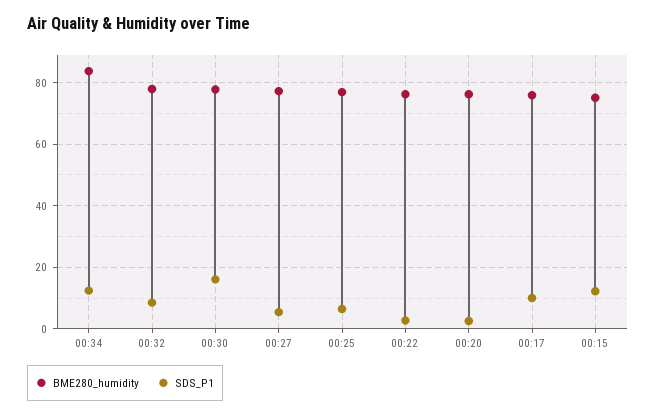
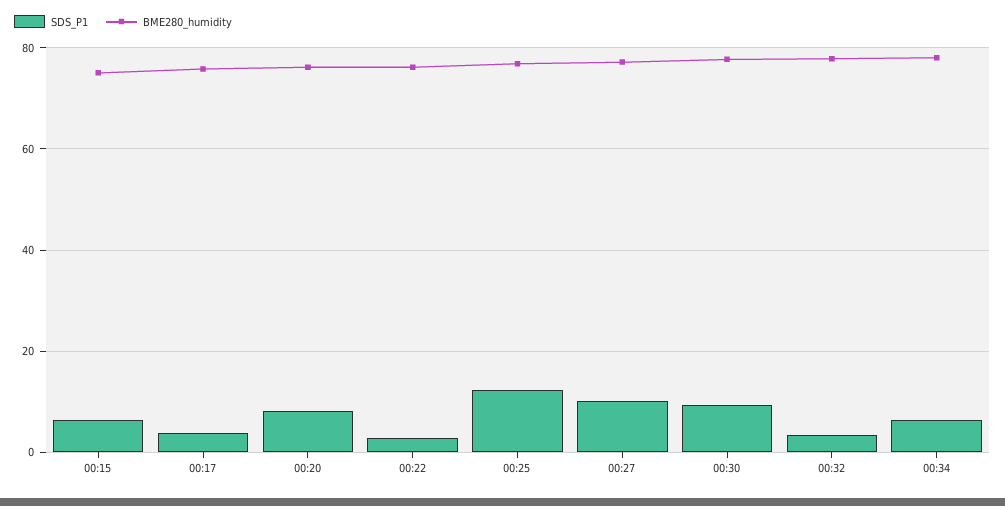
  {
    "BME280_humidity": {
-     "00:34": 84,
+     "00:34": 78,
      "00:32": 78,
      "00:30": 78,
      "00:27": 78,
      "00:25": 76,
      "00:22": 76,
      "00:20": 76,
      "00:17": 76,
      "00:15": 76
    },
    "SDS_P1": {
-     "00:34": 12,
+     "00:34": 6,
-     "00:32": 8,
+     "00:32": 4,
-     "00:30": 16,
+     "00:30": 10,
-     "00:27": 6,
+     "00:27": 10,
-     "00:25": 6,
+     "00:25": 12,
      "00:22": 2,
-     "00:20": 2,
+     "00:20": 8,
-     "00:17": 10,
+     "00:17": 4,
-     "00:15": 12
+     "00:15": 6
    }
  }

